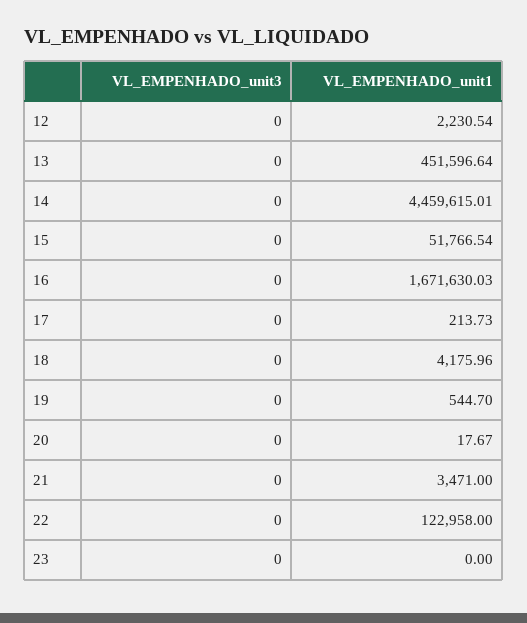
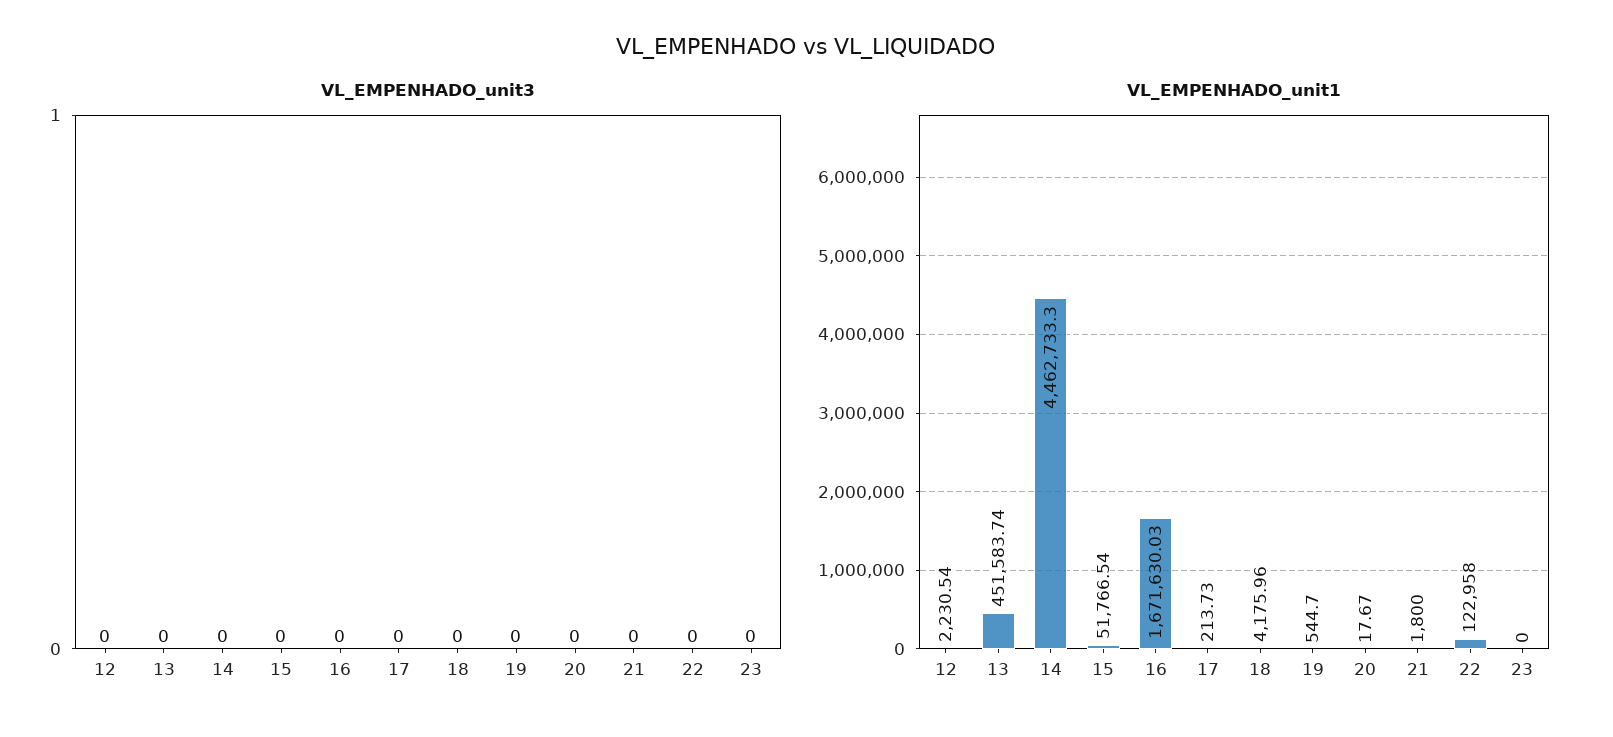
  {
    "VL_EMPENHADO_unit3": {
      "12": 0,
      "13": 0,
      "14": 0,
      "15": 0,
      "16": 0,
      "17": 0,
      "18": 0,
      "19": 0,
      "20": 0,
      "21": 0,
      "22": 0,
      "23": 0
    },
    "VL_EMPENHADO_unit1": {
      "12": 2230.54,
-     "13": 451596.64,
+     "13": 451583.74,
-     "14": 4459615.01,
+     "14": 4462733.3,
      "15": 51766.54,
      "16": 1671630.03,
      "17": 213.73,
      "18": 4175.96,
      "19": 544.7,
      "20": 17.67,
-     "21": 3471,
+     "21": 1800,
      "22": 122958,
      "23": 0
    }
  }

